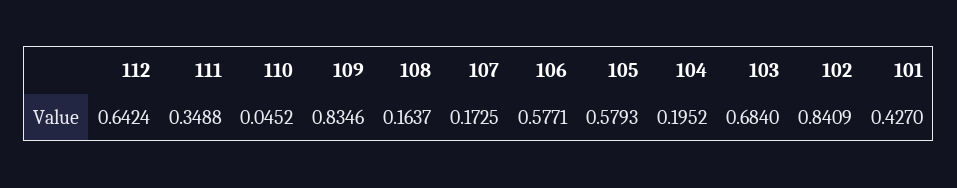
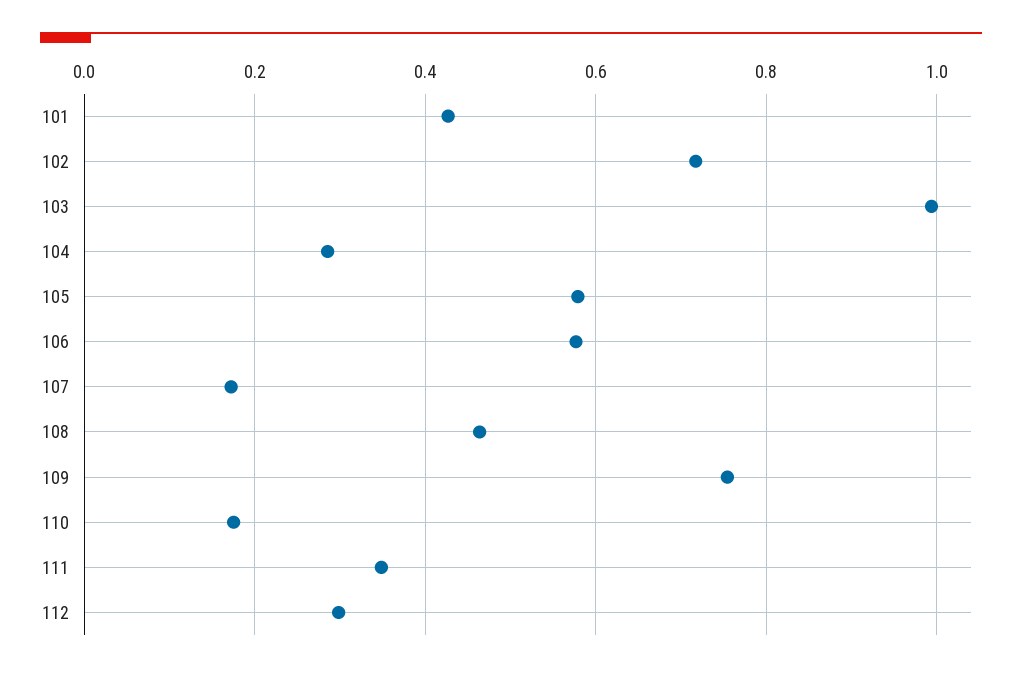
  {
-   "112": 0.6424,
+   "112": 0.3,
    "111": 0.3488,
-   "110": 0.0452,
+   "110": 0.18,
-   "109": 0.8346,
+   "109": 0.76,
-   "108": 0.1637,
+   "108": 0.46,
    "107": 0.1725,
    "106": 0.5771,
    "105": 0.5793,
-   "104": 0.1952,
+   "104": 0.28,
-   "103": 0.684,
+   "103": 1,
-   "102": 0.8409,
+   "102": 0.72,
    "101": 0.427
  }

